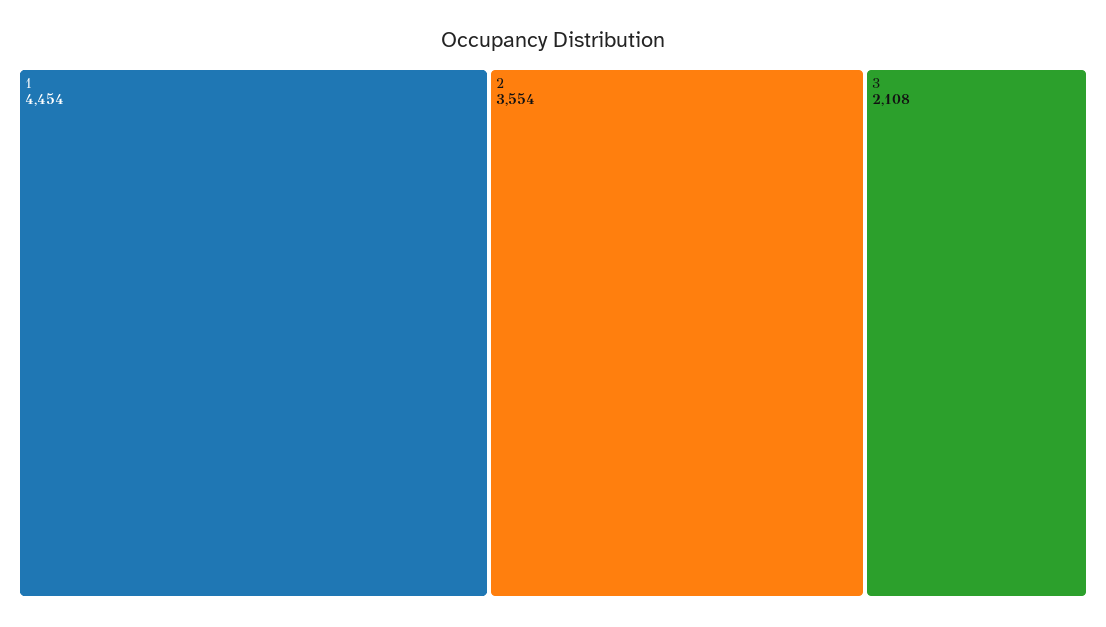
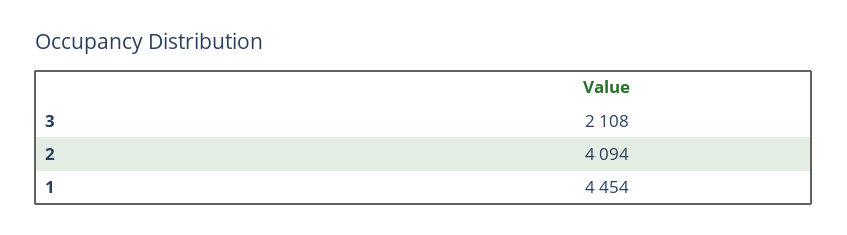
  {
    "1": 4454,
-   "2": 3554,
+   "2": 4094,
    "3": 2108
  }

